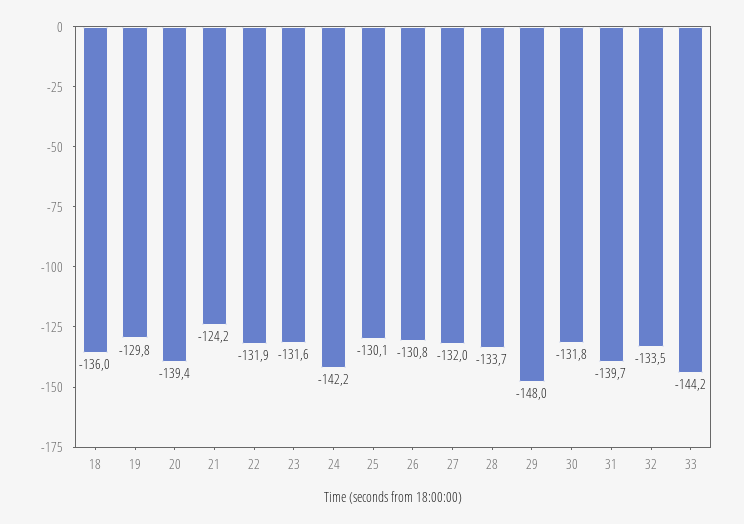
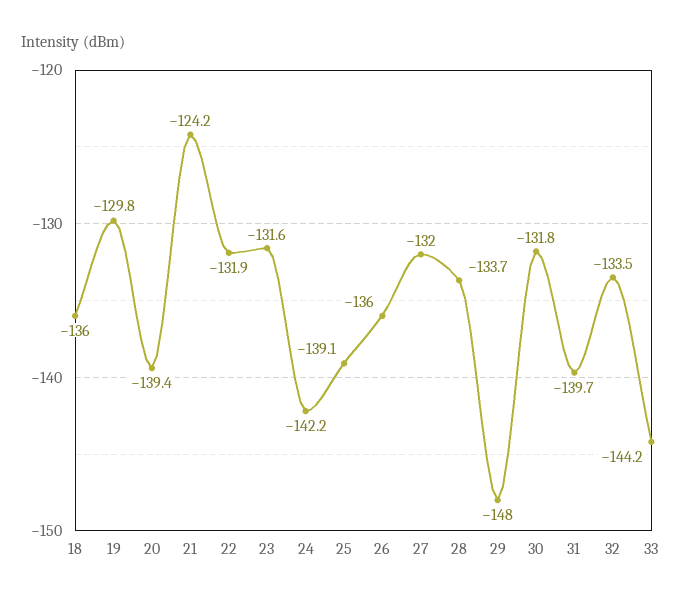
  {
    "18": -136,
    "19": -129.8,
    "20": -139.4,
    "21": -124.2,
    "22": -131.9,
    "23": -131.6,
    "24": -142.2,
-   "25": -130.1,
+   "25": -139.1,
-   "26": -130.8,
+   "26": -136,
    "27": -132,
    "28": -133.7,
    "29": -148,
    "30": -131.8,
    "31": -139.7,
    "32": -133.5,
    "33": -144.2
  }

